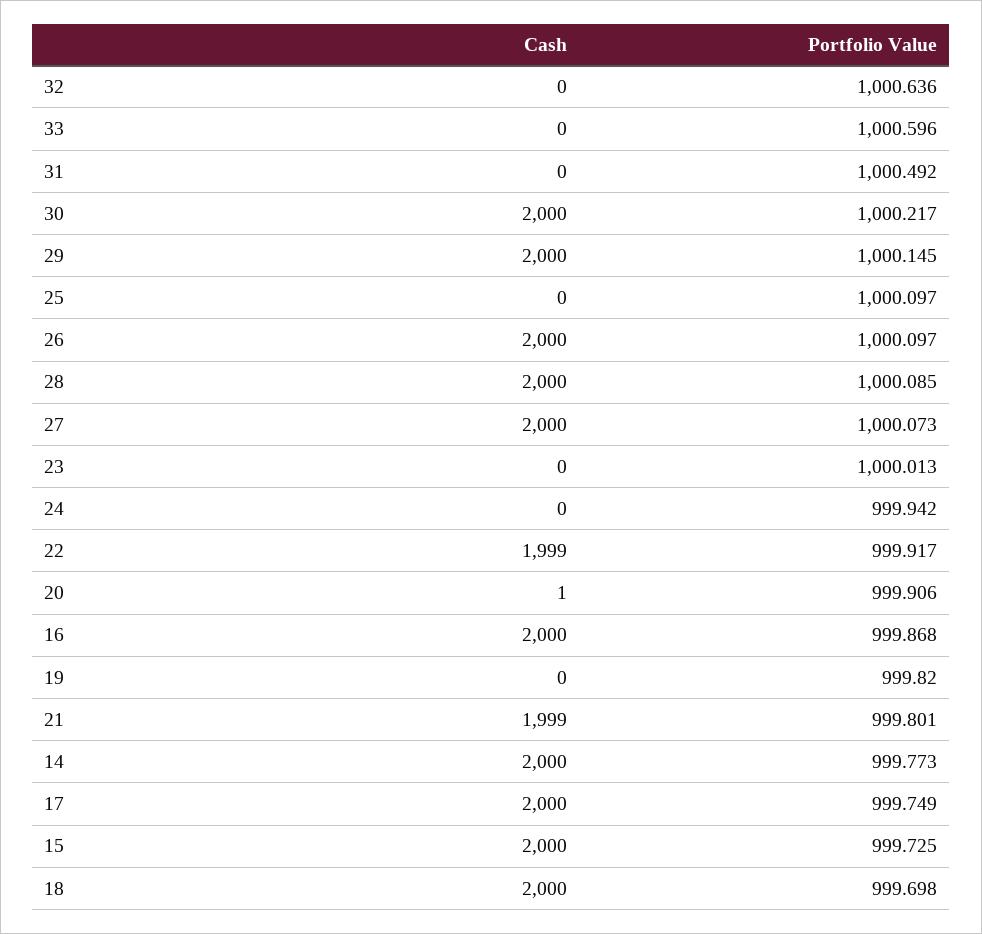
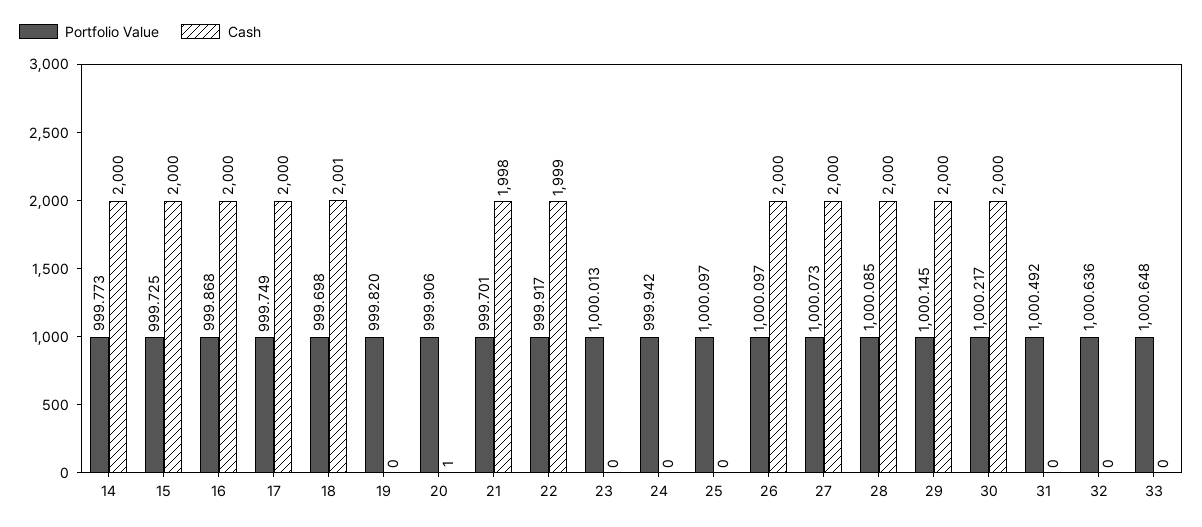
  {
    "Cash": {
      "32": 0,
      "33": 0,
      "31": 0,
      "30": 2000,
      "29": 2000,
      "25": 0,
      "26": 2000,
      "28": 2000,
      "27": 2000,
      "23": 0,
      "24": 0,
      "22": 1999,
      "20": 1,
      "16": 2000,
      "19": 0,
-     "21": 1999,
+     "21": 1998,
      "14": 2000,
      "17": 2000,
      "15": 2000,
-     "18": 2000
+     "18": 2001
    },
    "Portfolio Value": {
      "32": 1000.636,
-     "33": 1000.596,
+     "33": 1000.648,
      "31": 1000.492,
      "30": 1000.217,
      "29": 1000.145,
      "25": 1000.097,
      "26": 1000.097,
      "28": 1000.085,
      "27": 1000.073,
      "23": 1000.013,
      "24": 999.942,
      "22": 999.917,
      "20": 999.906,
      "16": 999.868,
      "19": 999.82,
-     "21": 999.801,
+     "21": 999.701,
      "14": 999.773,
      "17": 999.749,
      "15": 999.725,
      "18": 999.698
    }
  }

